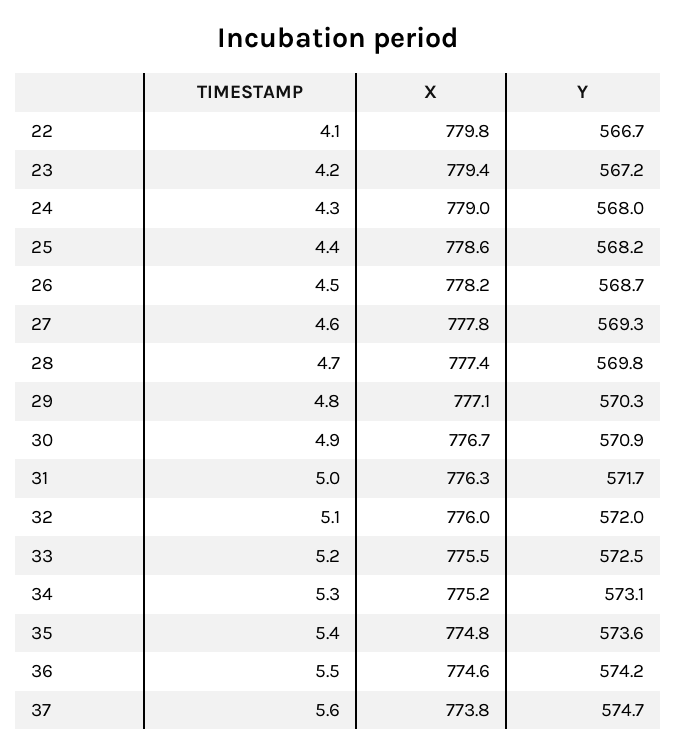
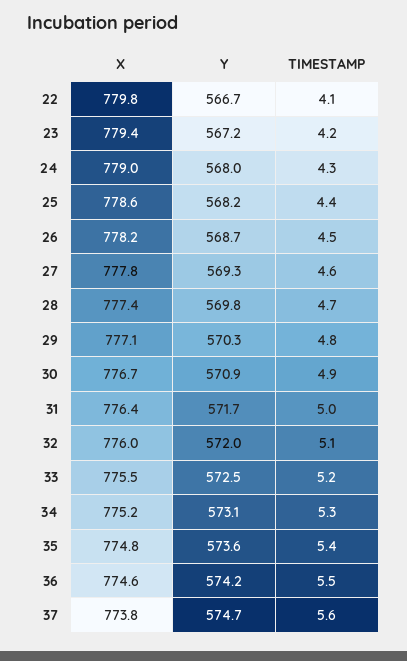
  {
    "TIMESTAMP": {
      "22": 4.1,
      "23": 4.2,
      "24": 4.3,
      "25": 4.4,
      "26": 4.5,
      "27": 4.6,
      "28": 4.7,
      "29": 4.8,
      "30": 4.9,
      "31": 5,
      "32": 5.1,
      "33": 5.2,
      "34": 5.3,
      "35": 5.4,
      "36": 5.5,
      "37": 5.6
    },
    "X": {
      "22": 779.8,
      "23": 779.4,
      "24": 779,
      "25": 778.6,
      "26": 778.2,
      "27": 777.8,
      "28": 777.4,
      "29": 777.1,
      "30": 776.7,
-     "31": 776.3,
+     "31": 776.4,
      "32": 776,
      "33": 775.5,
      "34": 775.2,
      "35": 774.8,
      "36": 774.6,
      "37": 773.8
    },
    "Y": {
      "22": 566.7,
      "23": 567.2,
      "24": 568,
      "25": 568.2,
      "26": 568.7,
      "27": 569.3,
      "28": 569.8,
      "29": 570.3,
      "30": 570.9,
      "31": 571.7,
      "32": 572,
      "33": 572.5,
      "34": 573.1,
      "35": 573.6,
      "36": 574.2,
      "37": 574.7
    }
  }

